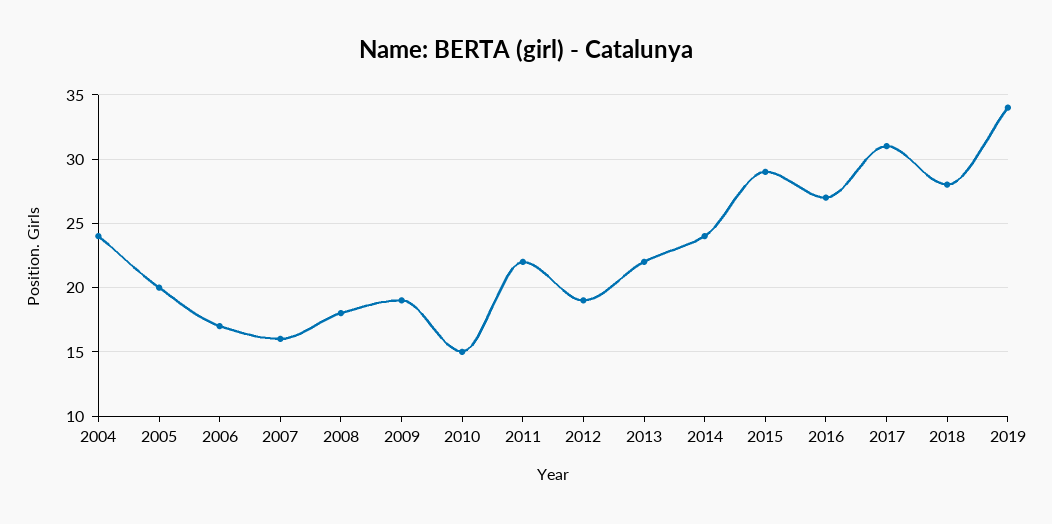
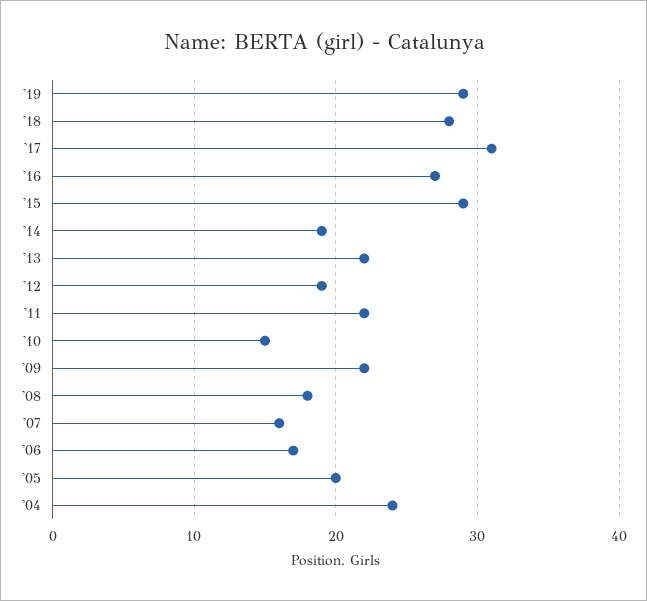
  {
    "2004": 24,
    "2005": 20,
    "2006": 17,
    "2007": 16,
    "2008": 18,
-   "2009": 19,
+   "2009": 22,
    "2010": 15,
    "2011": 22,
    "2012": 19,
    "2013": 22,
-   "2014": 24,
+   "2014": 19,
    "2015": 29,
    "2016": 27,
    "2017": 31,
    "2018": 28,
-   "2019": 34
+   "2019": 29
  }

